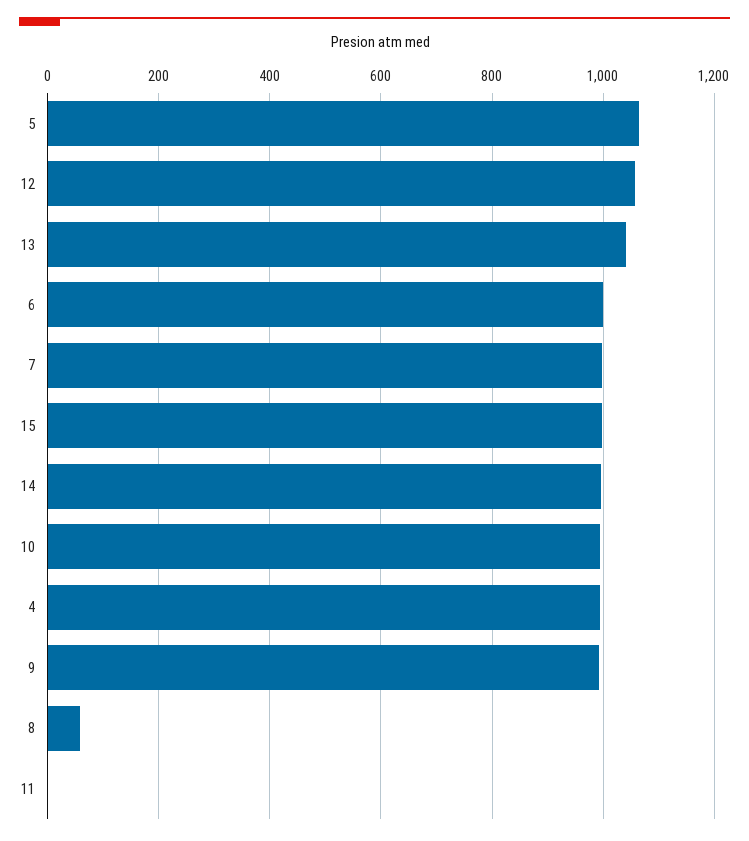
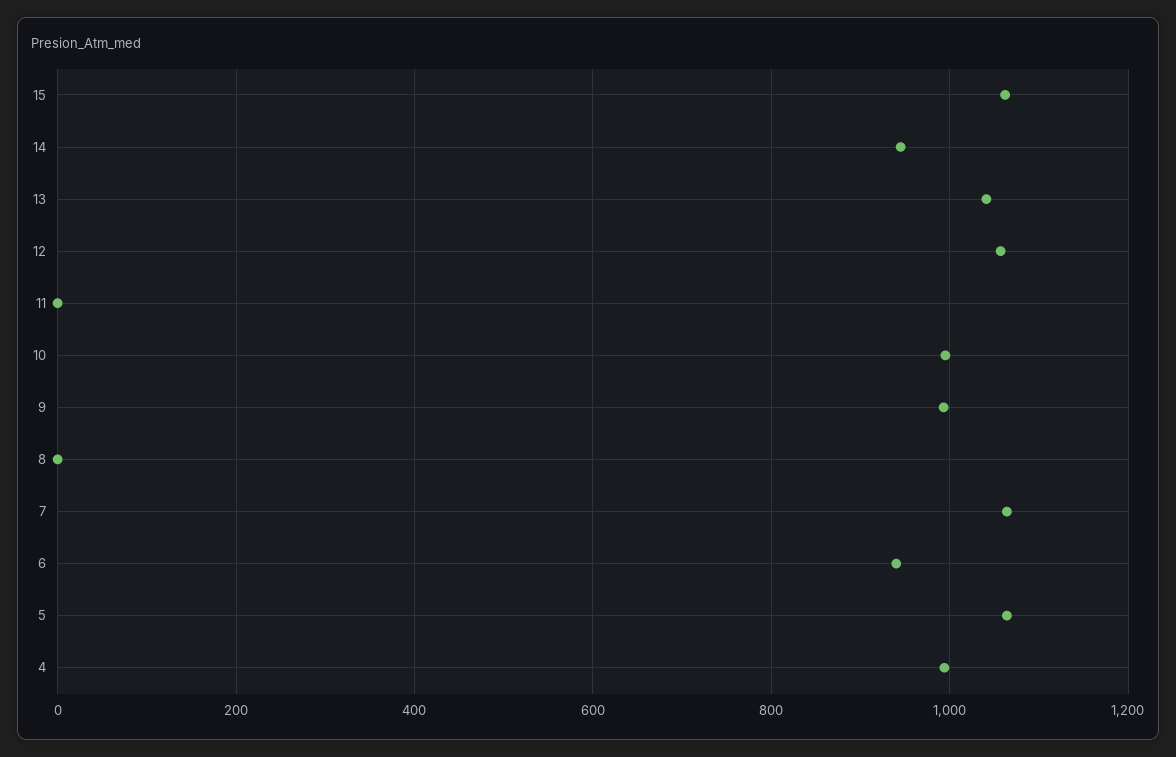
  {
    "5": 1060,
    "12": 1060,
    "13": 1040,
-   "6": 1000,
+   "6": 940,
-   "7": 1000,
+   "7": 1060,
-   "15": 1000,
+   "15": 1060,
-   "14": 1000,
+   "14": 940,
    "10": 1000,
    "4": 1000,
    "9": 1000,
-   "8": 60,
+   "8": 0,
    "11": 0
  }

